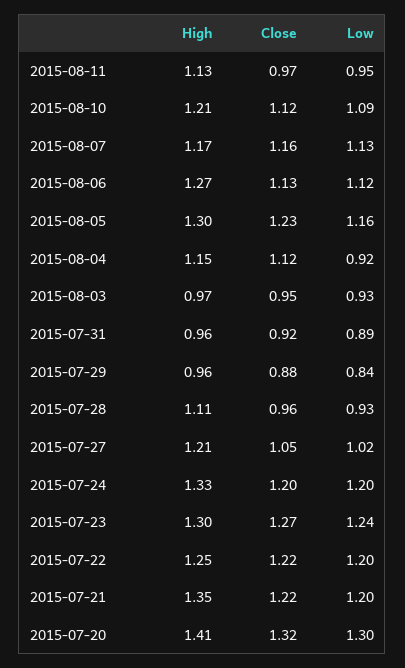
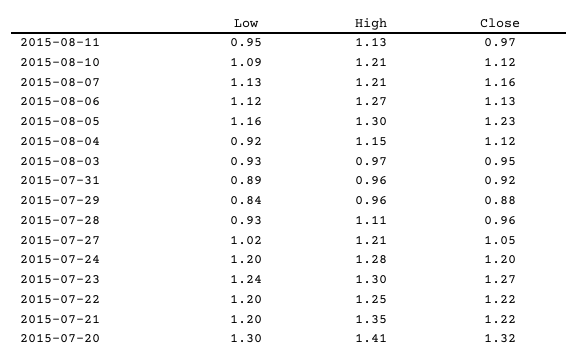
  {
    "High": {
      "2015-08-11": 1.13,
      "2015-08-10": 1.21,
-     "2015-08-07": 1.17,
+     "2015-08-07": 1.21,
      "2015-08-06": 1.27,
      "2015-08-05": 1.3,
      "2015-08-04": 1.15,
      "2015-08-03": 0.97,
      "2015-07-31": 0.96,
      "2015-07-29": 0.96,
      "2015-07-28": 1.11,
      "2015-07-27": 1.21,
-     "2015-07-24": 1.33,
+     "2015-07-24": 1.28,
      "2015-07-23": 1.3,
      "2015-07-22": 1.25,
      "2015-07-21": 1.35,
      "2015-07-20": 1.41
    },
    "Close": {
      "2015-08-11": 0.97,
      "2015-08-10": 1.12,
      "2015-08-07": 1.16,
      "2015-08-06": 1.13,
      "2015-08-05": 1.23,
      "2015-08-04": 1.12,
      "2015-08-03": 0.95,
      "2015-07-31": 0.92,
      "2015-07-29": 0.88,
      "2015-07-28": 0.96,
      "2015-07-27": 1.05,
      "2015-07-24": 1.2,
      "2015-07-23": 1.27,
      "2015-07-22": 1.22,
      "2015-07-21": 1.22,
      "2015-07-20": 1.32
    },
    "Low": {
      "2015-08-11": 0.95,
      "2015-08-10": 1.09,
      "2015-08-07": 1.13,
      "2015-08-06": 1.12,
      "2015-08-05": 1.16,
      "2015-08-04": 0.92,
      "2015-08-03": 0.93,
      "2015-07-31": 0.89,
      "2015-07-29": 0.84,
      "2015-07-28": 0.93,
      "2015-07-27": 1.02,
      "2015-07-24": 1.2,
      "2015-07-23": 1.24,
      "2015-07-22": 1.2,
      "2015-07-21": 1.2,
      "2015-07-20": 1.3
    }
  }

